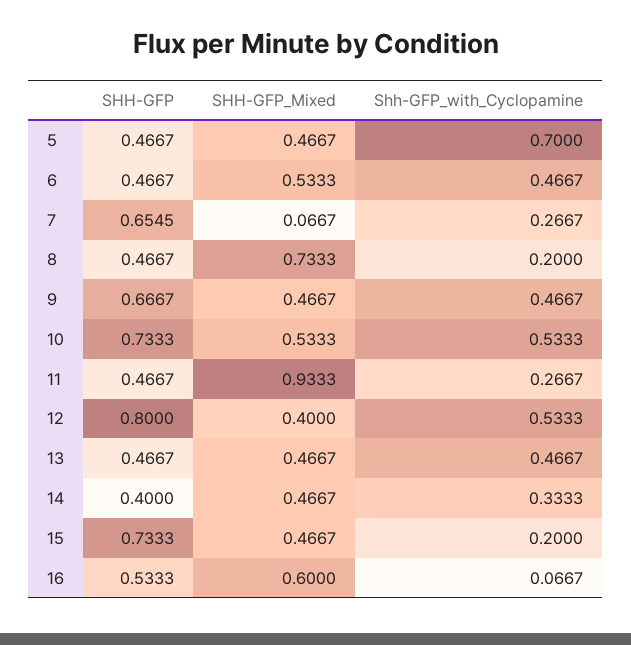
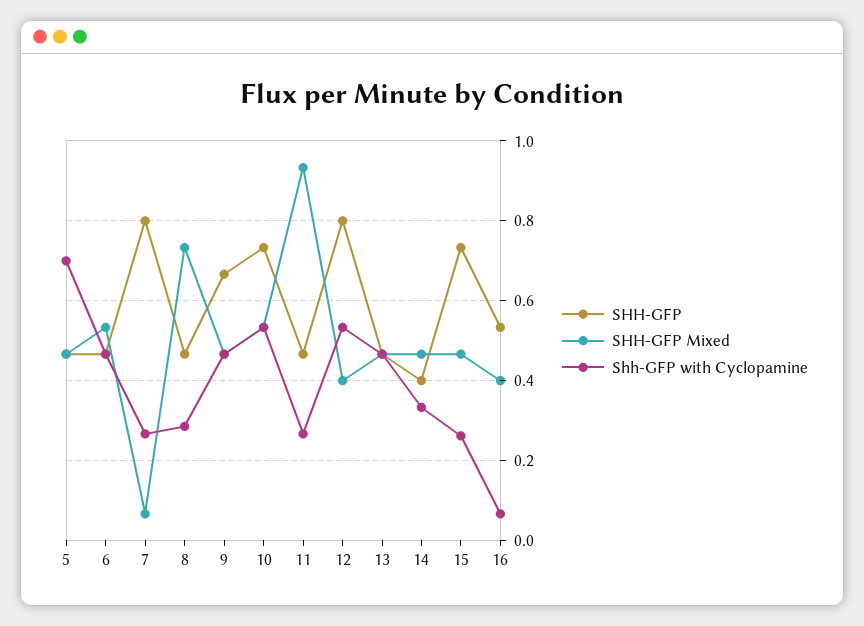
  {
    "SHH-GFP": {
      "5": 0.4667,
      "6": 0.4667,
-     "7": 0.6545,
+     "7": 0.8,
      "8": 0.4667,
      "9": 0.6667,
      "10": 0.7333,
      "11": 0.4667,
      "12": 0.8,
      "13": 0.4667,
      "14": 0.4,
      "15": 0.7333,
      "16": 0.5333
    },
    "SHH-GFP_Mixed": {
      "5": 0.4667,
      "6": 0.5333,
      "7": 0.0667,
      "8": 0.7333,
      "9": 0.4667,
      "10": 0.5333,
      "11": 0.9333,
      "12": 0.4,
      "13": 0.4667,
      "14": 0.4667,
      "15": 0.4667,
-     "16": 0.6
+     "16": 0.4
    },
    "Shh-GFP_with_Cyclopamine": {
      "5": 0.7,
      "6": 0.4667,
      "7": 0.2667,
-     "8": 0.2,
+     "8": 0.28,
      "9": 0.4667,
      "10": 0.5333,
      "11": 0.2667,
      "12": 0.5333,
      "13": 0.4667,
      "14": 0.3333,
-     "15": 0.2,
+     "15": 0.26,
      "16": 0.0667
    }
  }

